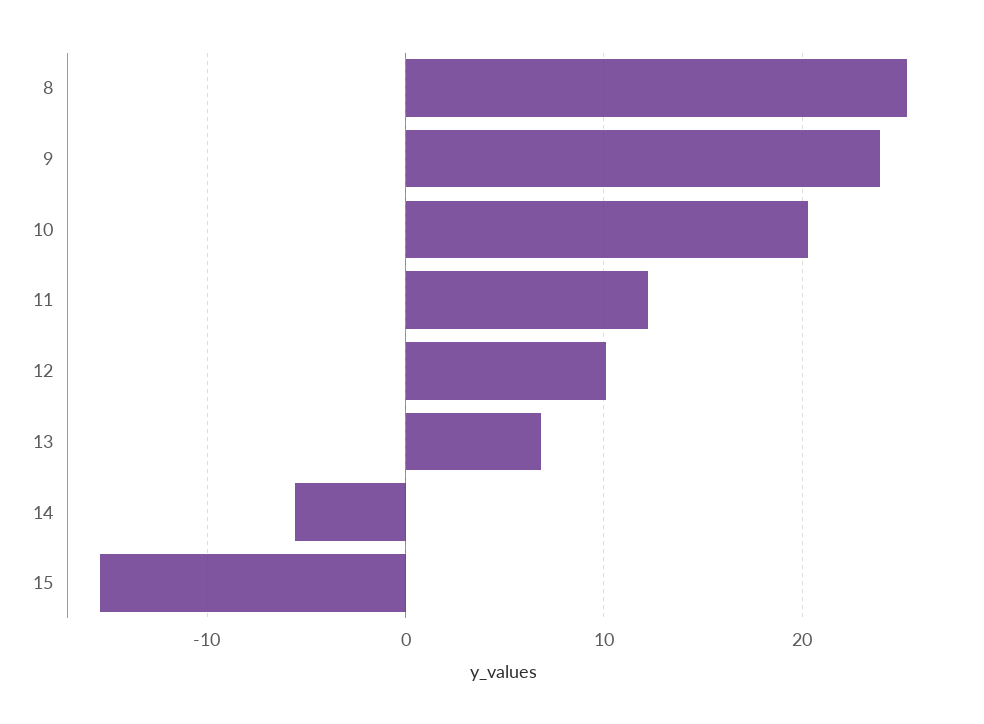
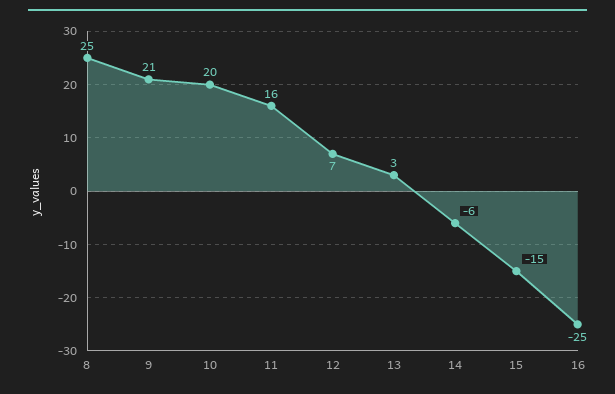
  {
    "8": 25,
-   "9": 24,
+   "9": 21,
    "10": 20,
-   "11": 12,
+   "11": 16,
-   "12": 10,
+   "12": 7,
-   "13": 7,
+   "13": 3,
    "14": -6,
-   "15": -15
+   "15": -15,
+   "16": -25
  }

